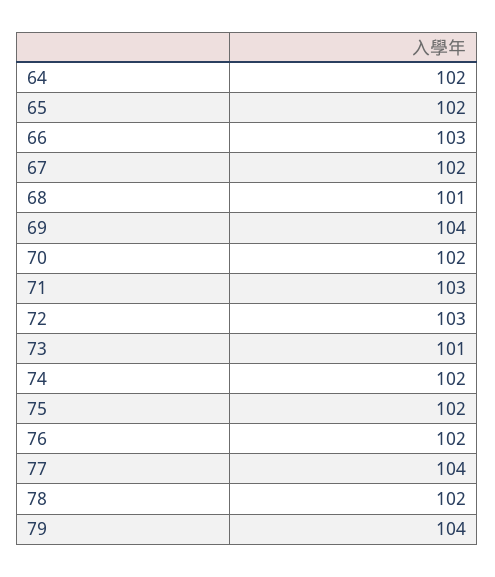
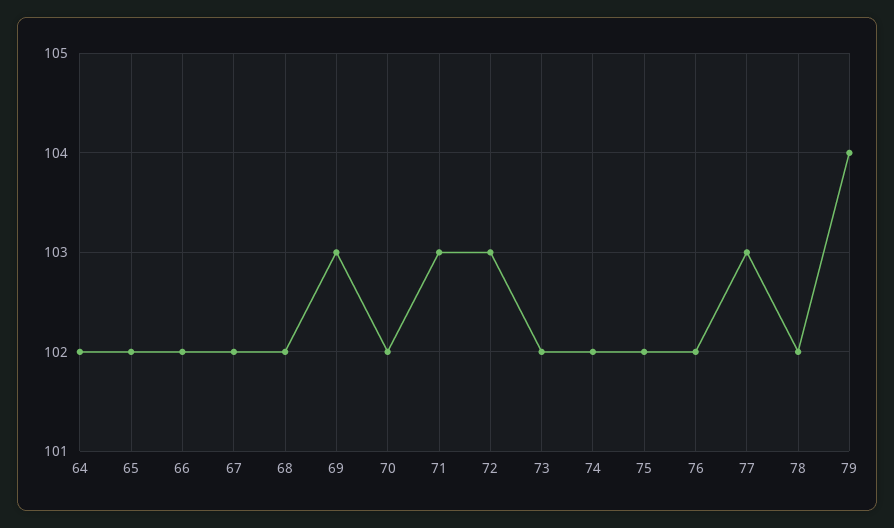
  {
    "64": 102,
    "65": 102,
-   "66": 103,
+   "66": 102,
    "67": 102,
-   "68": 101,
+   "68": 102,
-   "69": 104,
+   "69": 103,
    "70": 102,
    "71": 103,
    "72": 103,
-   "73": 101,
+   "73": 102,
    "74": 102,
    "75": 102,
    "76": 102,
-   "77": 104,
+   "77": 103,
    "78": 102,
    "79": 104
  }

